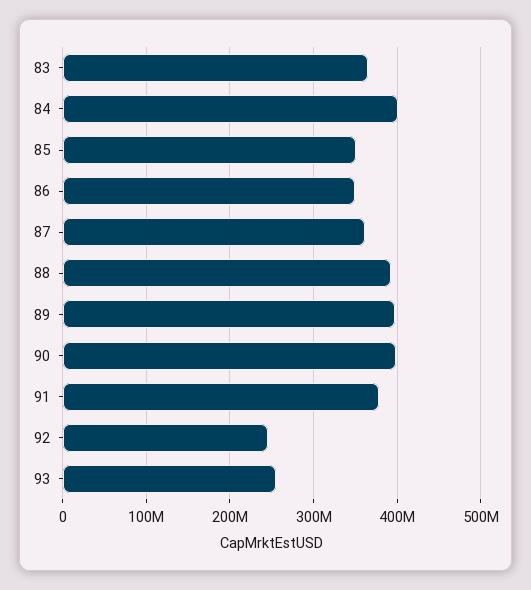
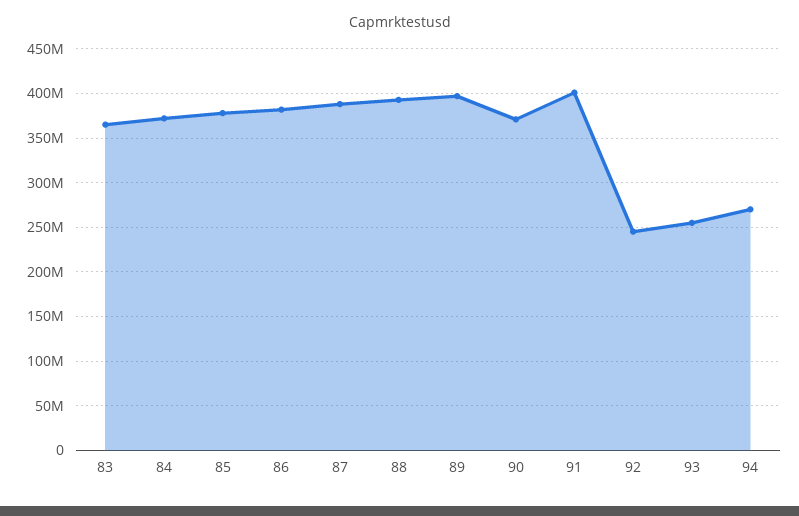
  {
    "83": 370000000,
-   "84": 400000000,
+   "84": 370000000,
-   "85": 350000000,
+   "85": 380000000,
-   "86": 350000000,
+   "86": 380000000,
-   "87": 360000000,
+   "87": 390000000,
    "88": 390000000,
    "89": 400000000,
-   "90": 400000000,
+   "90": 370000000,
-   "91": 380000000,
+   "91": 400000000,
    "92": 250000000,
-   "93": 260000000
+   "93": 260000000,
+   "94": 270000000
  }

